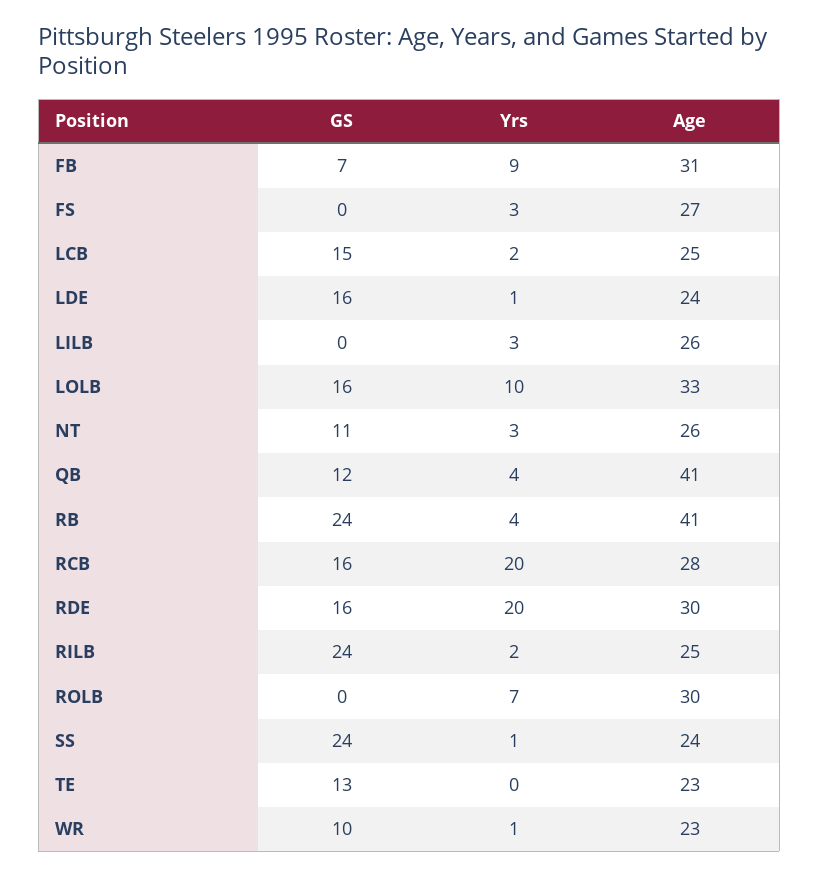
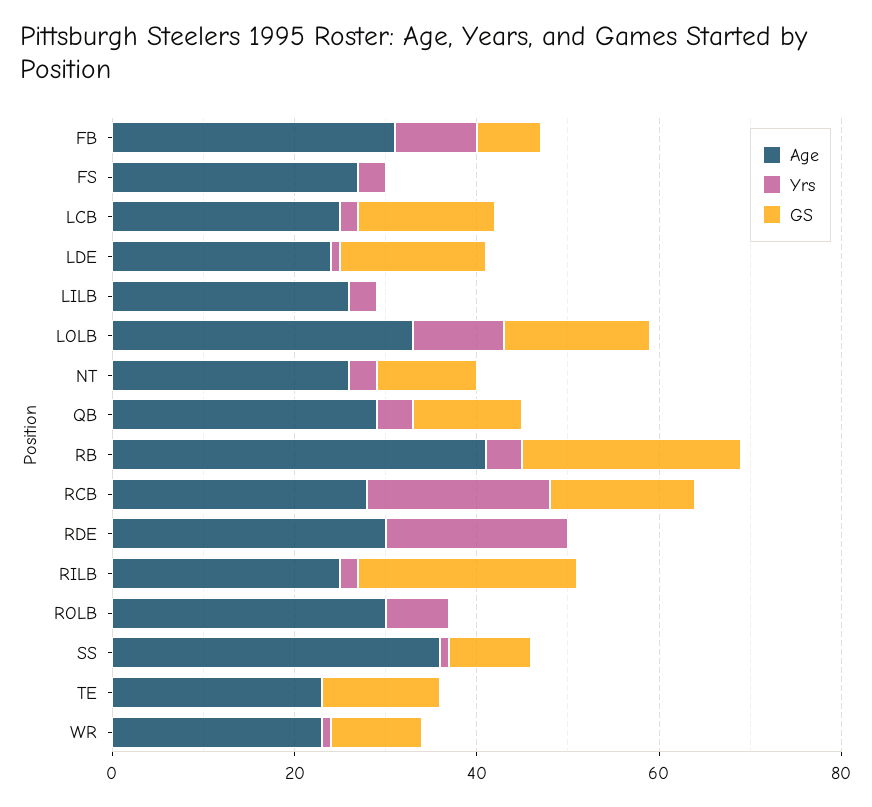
  {
    "GS": {
      "FB": 7,
      "FS": 0,
      "LCB": 15,
      "LDE": 16,
      "LILB": 0,
      "LOLB": 16,
      "NT": 11,
      "QB": 12,
      "RB": 24,
      "RCB": 16,
-     "RDE": 16,
+     "RDE": 0,
      "RILB": 24,
      "ROLB": 0,
-     "SS": 24,
+     "SS": 10,
      "TE": 13,
      "WR": 10
    },
    "Yrs": {
      "FB": 9,
      "FS": 3,
      "LCB": 2,
      "LDE": 1,
      "LILB": 3,
      "LOLB": 10,
      "NT": 3,
      "QB": 4,
      "RB": 4,
      "RCB": 20,
      "RDE": 20,
      "RILB": 2,
      "ROLB": 7,
      "SS": 1,
      "TE": 0,
      "WR": 1
    },
    "Age": {
      "FB": 31,
      "FS": 27,
      "LCB": 25,
      "LDE": 24,
      "LILB": 26,
      "LOLB": 33,
      "NT": 26,
-     "QB": 41,
+     "QB": 30,
      "RB": 41,
      "RCB": 28,
      "RDE": 30,
      "RILB": 25,
      "ROLB": 30,
-     "SS": 24,
+     "SS": 35,
      "TE": 23,
      "WR": 23
    }
  }

